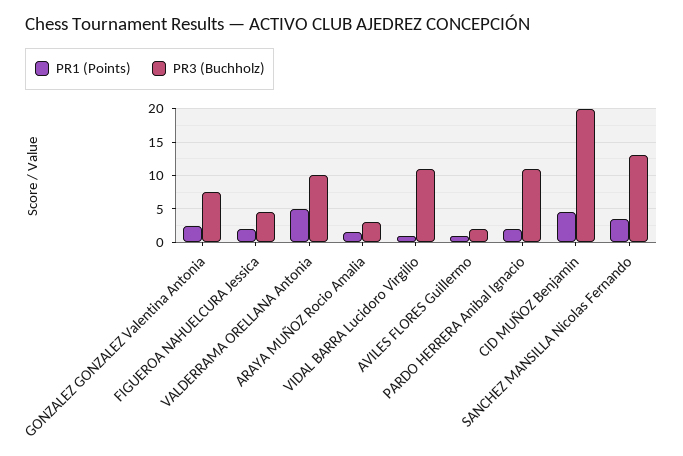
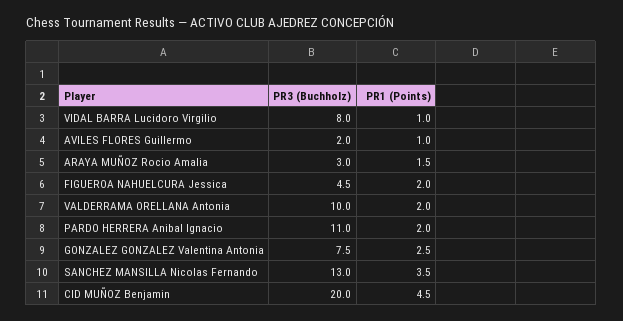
  {
    "PR1 (Points)": {
      "GONZALEZ GONZALEZ Valentina Antonia": 2.5,
      "FIGUEROA NAHUELCURA Jessica": 2,
-     "VALDERRAMA ORELLANA Antonia": 5,
+     "VALDERRAMA ORELLANA Antonia": 2,
      "ARAYA MUÑOZ Rocio Amalia": 1.5,
      "VIDAL BARRA Lucidoro Virgilio": 1,
      "AVILES FLORES Guillermo": 1,
      "PARDO HERRERA Anibal Ignacio": 2,
      "CID MUÑOZ Benjamin": 4.5,
      "SANCHEZ MANSILLA Nicolas Fernando": 3.5
    },
    "PR3 (Buchholz)": {
      "GONZALEZ GONZALEZ Valentina Antonia": 7.5,
      "FIGUEROA NAHUELCURA Jessica": 4.5,
      "VALDERRAMA ORELLANA Antonia": 10,
      "ARAYA MUÑOZ Rocio Amalia": 3,
-     "VIDAL BARRA Lucidoro Virgilio": 11,
+     "VIDAL BARRA Lucidoro Virgilio": 8,
      "AVILES FLORES Guillermo": 2,
      "PARDO HERRERA Anibal Ignacio": 11,
      "CID MUÑOZ Benjamin": 20,
      "SANCHEZ MANSILLA Nicolas Fernando": 13
    }
  }

